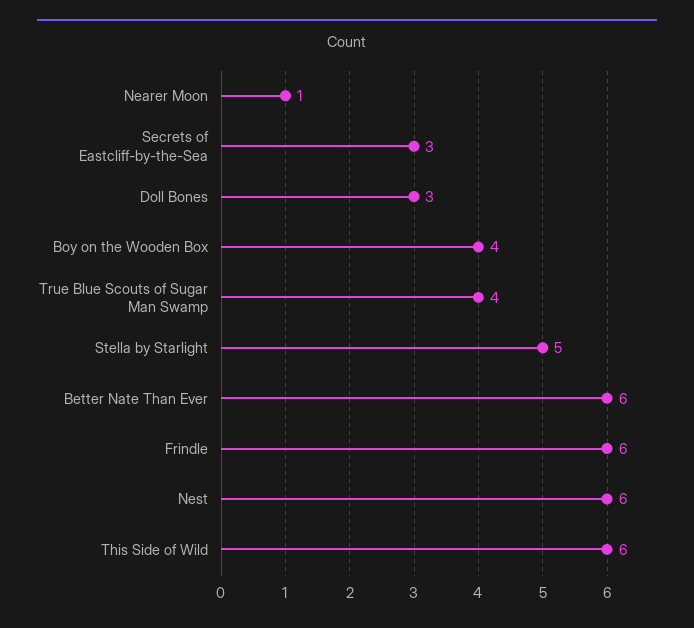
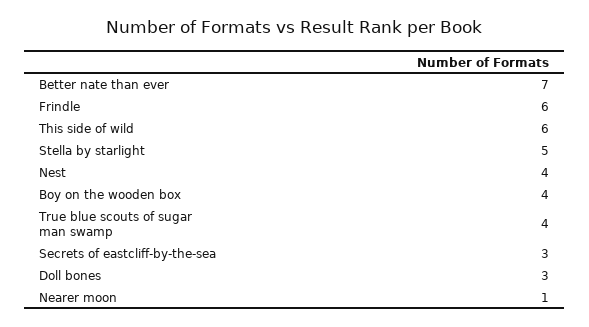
  {
    "Nearer Moon": 1,
    "Secrets of Eastcliff-by-the-Sea": 3,
    "Doll Bones": 3,
    "Boy on the Wooden Box": 4,
    "True Blue Scouts of Sugar Man Swamp": 4,
    "Stella by Starlight": 5,
-   "Better Nate Than Ever": 6,
+   "Better Nate Than Ever": 7,
    "Frindle": 6,
-   "Nest": 6,
+   "Nest": 4,
    "This Side of Wild": 6
  }

